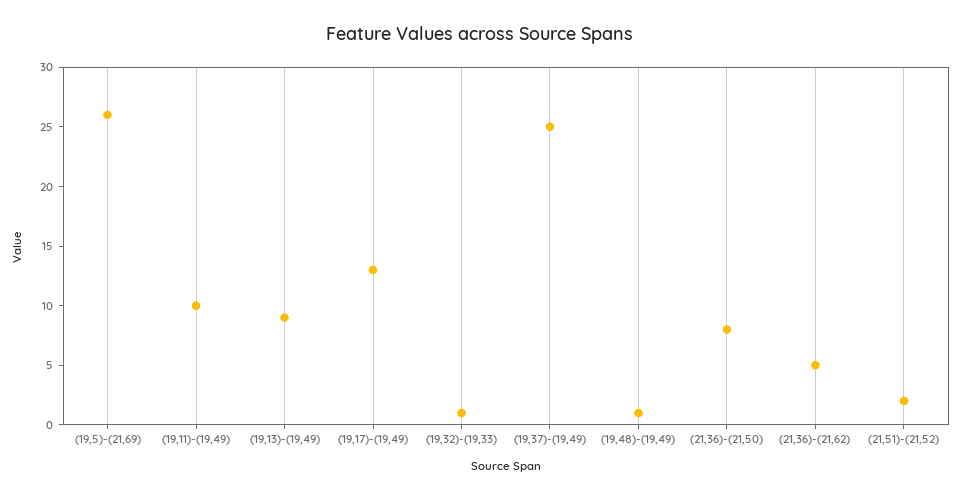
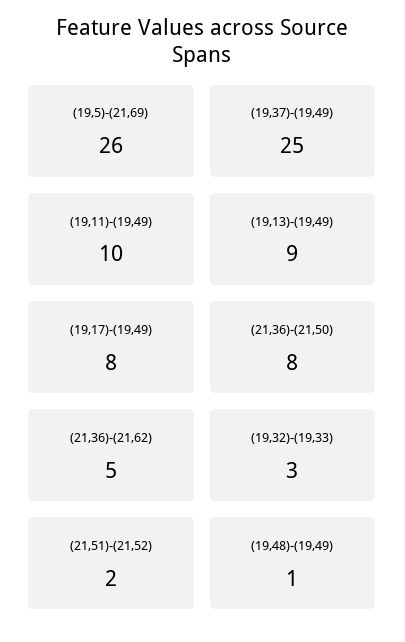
  {
    "(19,5)-(21,69)": 26,
    "(19,11)-(19,49)": 10,
    "(19,13)-(19,49)": 9,
-   "(19,17)-(19,49)": 13,
+   "(19,17)-(19,49)": 8,
-   "(19,32)-(19,33)": 1,
+   "(19,32)-(19,33)": 3,
    "(19,37)-(19,49)": 25,
    "(19,48)-(19,49)": 1,
    "(21,36)-(21,50)": 8,
    "(21,36)-(21,62)": 5,
    "(21,51)-(21,52)": 2
  }

